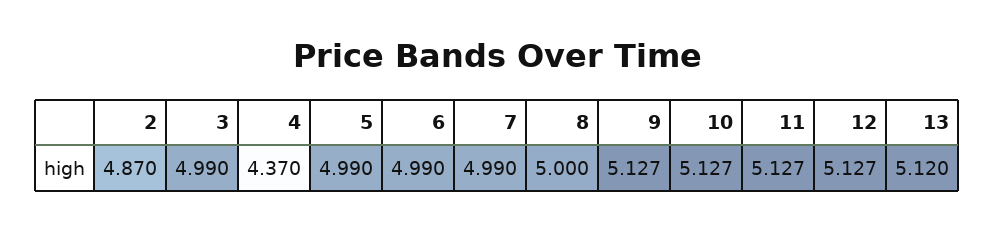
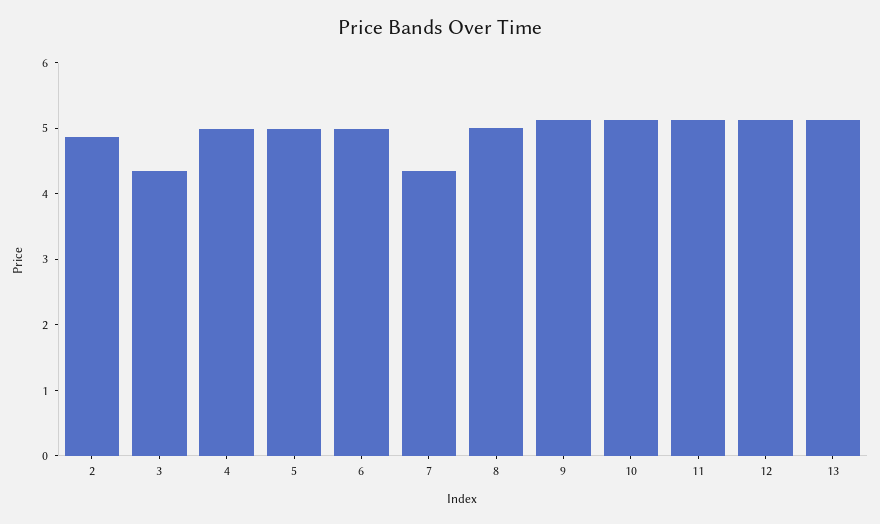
  {
    "2": 4.87,
-   "3": 4.99,
+   "3": 4.4,
-   "4": 4.37,
+   "4": 5,
    "5": 4.99,
    "6": 4.99,
-   "7": 4.99,
+   "7": 4.4,
    "8": 5,
    "9": 5.127,
    "10": 5.127,
    "11": 5.127,
    "12": 5.127,
    "13": 5.12
  }

